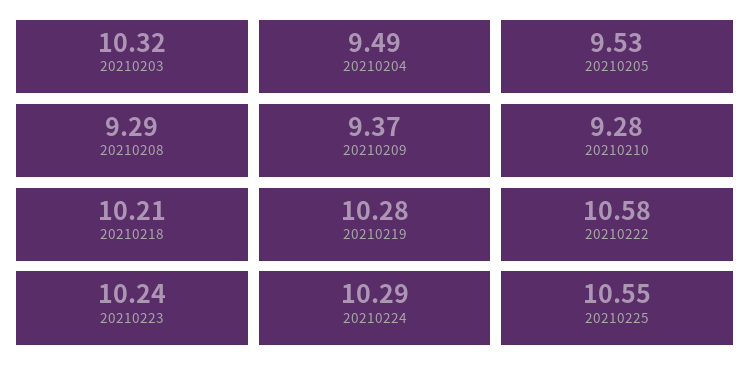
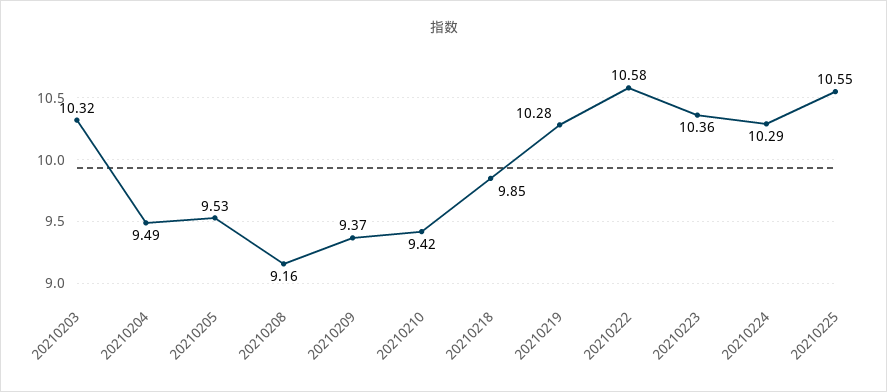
  {
    "20210203": 10.32,
    "20210204": 9.49,
    "20210205": 9.53,
-   "20210208": 9.29,
+   "20210208": 9.16,
    "20210209": 9.37,
-   "20210210": 9.28,
+   "20210210": 9.42,
-   "20210218": 10.21,
+   "20210218": 9.85,
    "20210219": 10.28,
    "20210222": 10.58,
-   "20210223": 10.24,
+   "20210223": 10.36,
    "20210224": 10.29,
    "20210225": 10.55
  }

